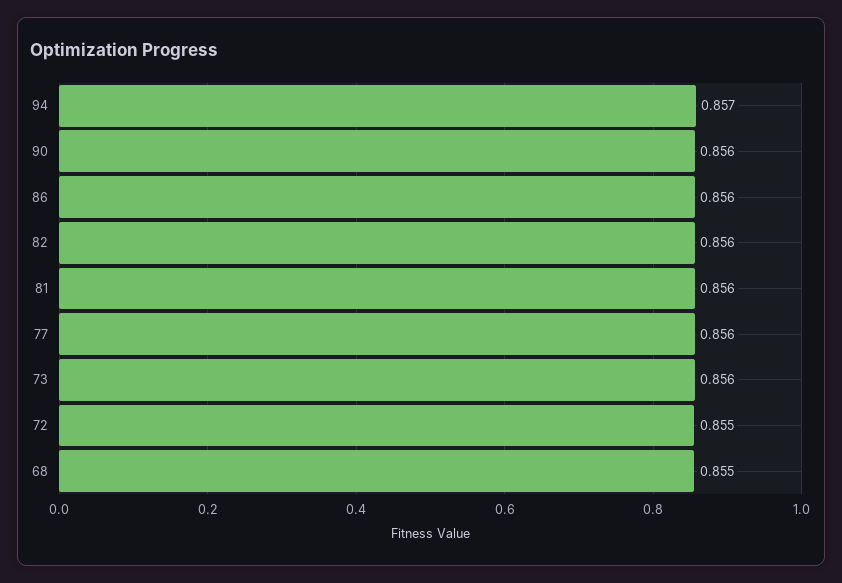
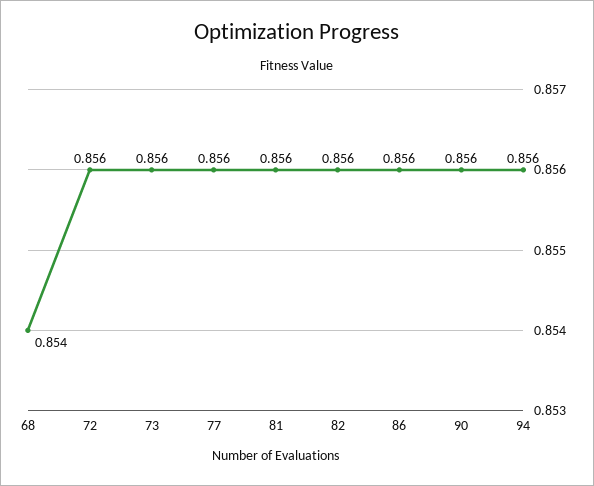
  {
-   "94": 0.857,
+   "94": 0.856,
    "90": 0.856,
    "86": 0.856,
    "82": 0.856,
    "81": 0.856,
    "77": 0.856,
    "73": 0.856,
-   "72": 0.855,
+   "72": 0.856,
-   "68": 0.855
+   "68": 0.854
  }

